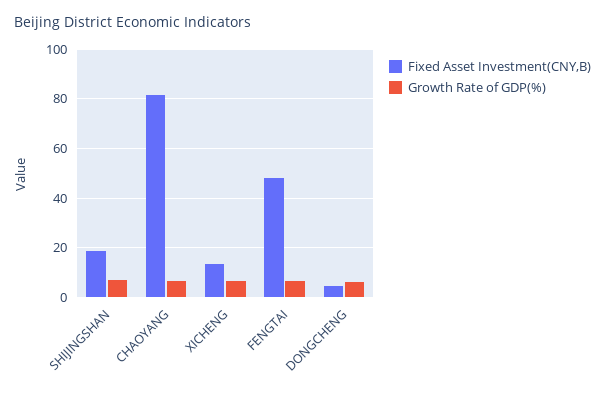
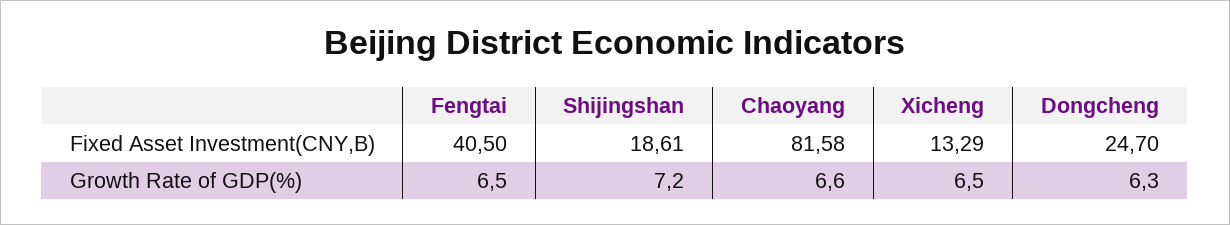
  {
    "Fixed Asset Investment(CNY,B)": {
      "SHIJINGSHAN": 18.61,
      "CHAOYANG": 81.58,
      "XICHENG": 13.29,
-     "FENGTAI": 47.5,
+     "FENGTAI": 40.5,
-     "DONGCHENG": 5
+     "DONGCHENG": 24.7
    },
    "Growth Rate of GDP(%)": {
      "SHIJINGSHAN": 7.2,
      "CHAOYANG": 6.6,
      "XICHENG": 6.5,
      "FENGTAI": 6.5,
      "DONGCHENG": 6.3
    }
  }

